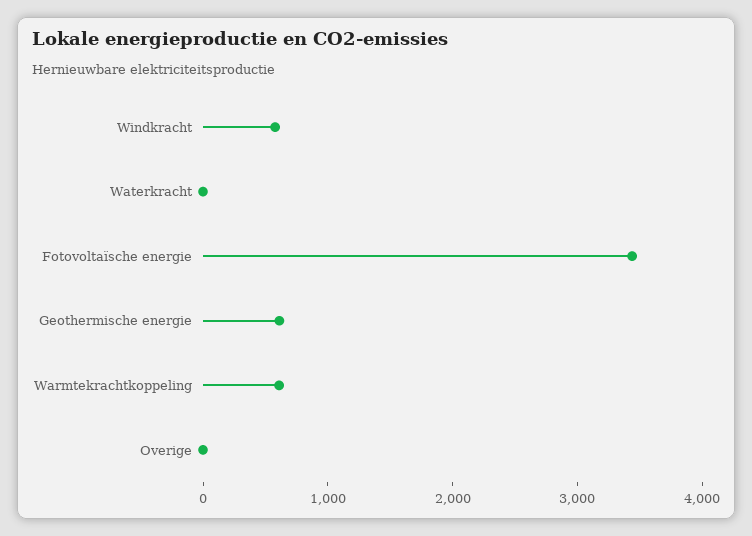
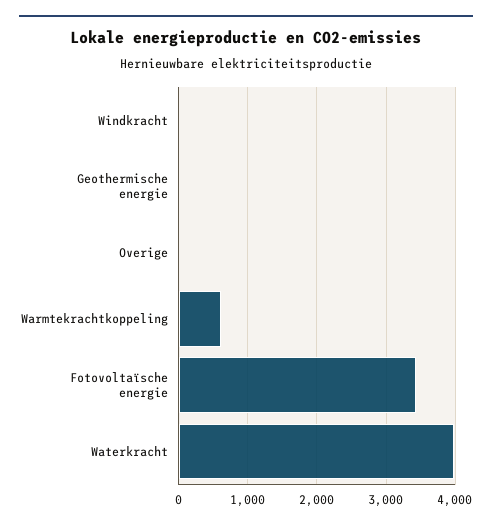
  {
-   "Windkracht": 600,
+   "Windkracht": 0,
-   "Waterkracht": 0,
+   "Waterkracht": 4000,
    "Fotovoltaïsche energie": 3400,
-   "Geothermische energie": 600,
+   "Geothermische energie": 0,
    "Warmtekrachtkoppeling": 600,
    "Overige": 0
  }

